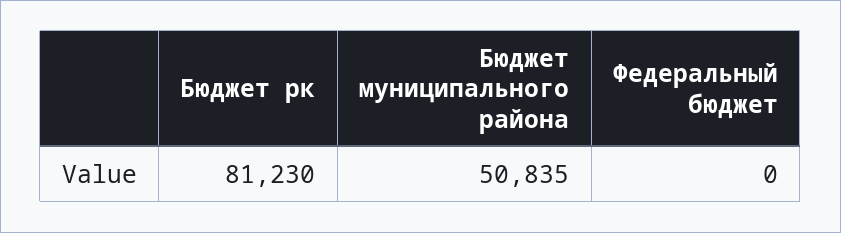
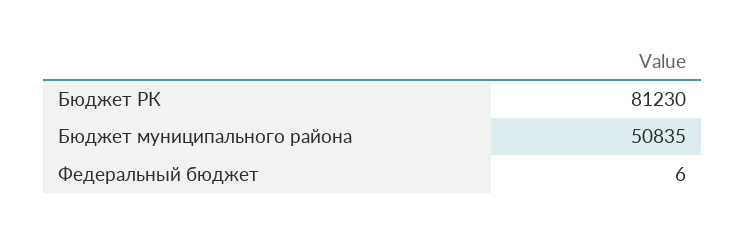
  {
    "Бюджет рк": 81230,
    "Бюджет муниципального района": 50835,
-   "Федеральный бюджет": 0
+   "Федеральный бюджет": 6
  }

